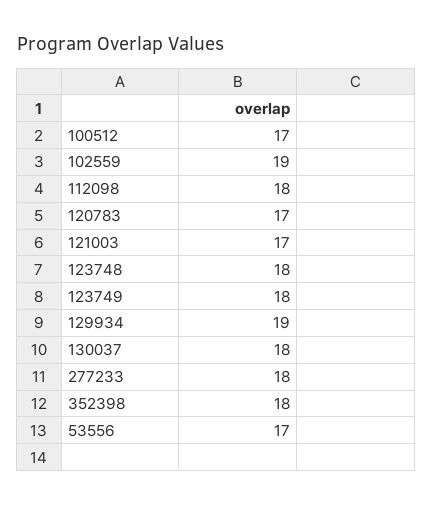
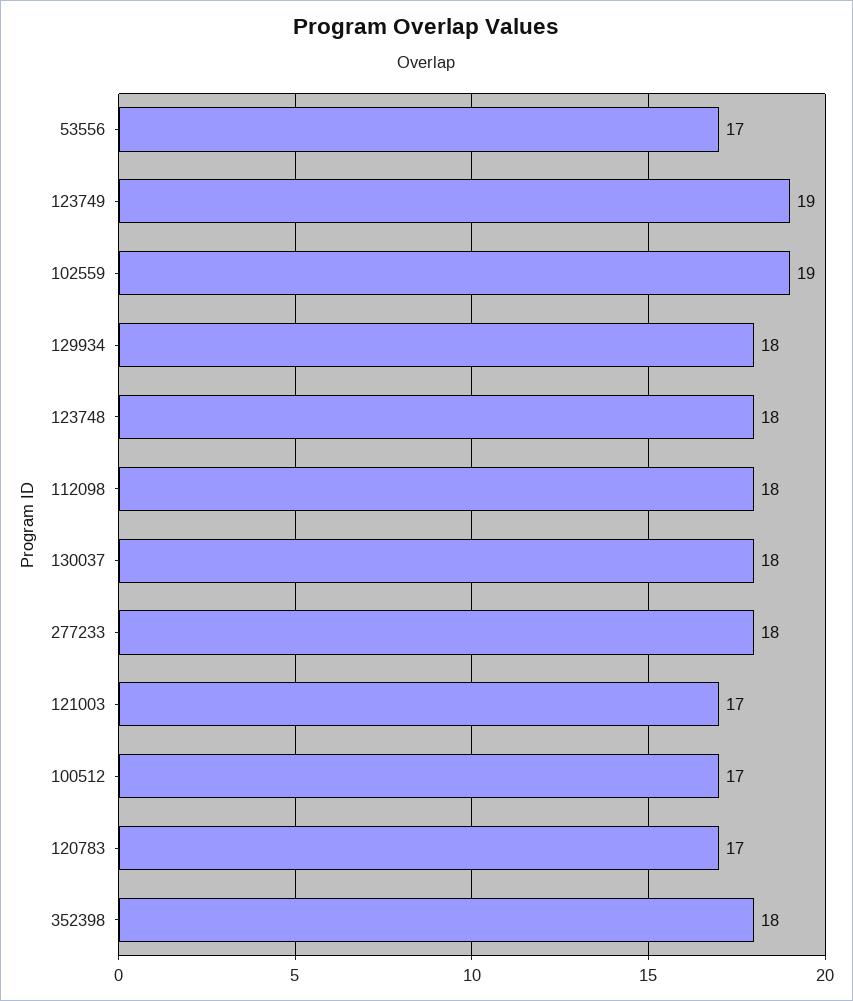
  {
    "100512": 17,
    "102559": 19,
    "112098": 18,
    "120783": 17,
    "121003": 17,
    "123748": 18,
-   "123749": 18,
+   "123749": 19,
-   "129934": 19,
+   "129934": 18,
    "130037": 18,
    "277233": 18,
    "352398": 18,
    "53556": 17
  }

